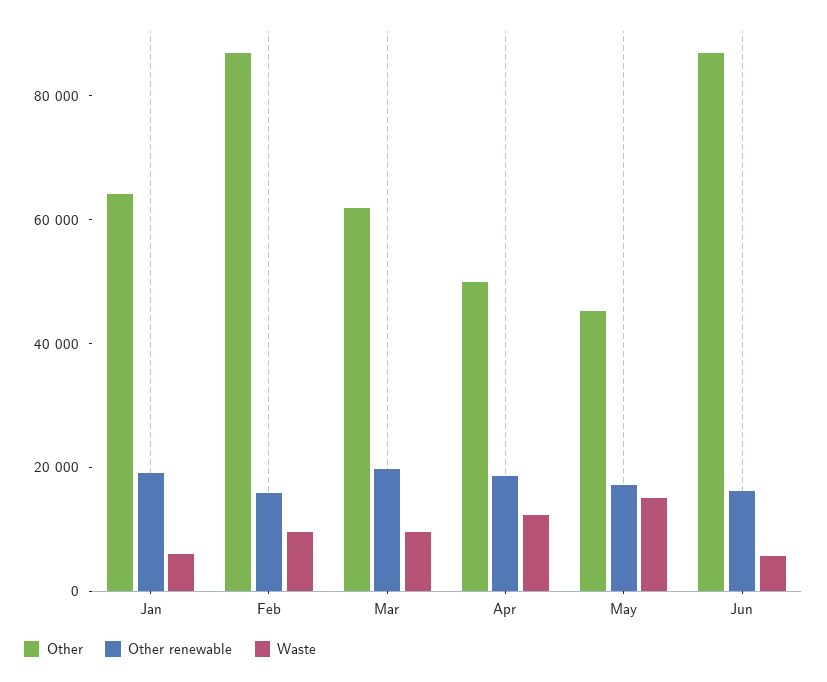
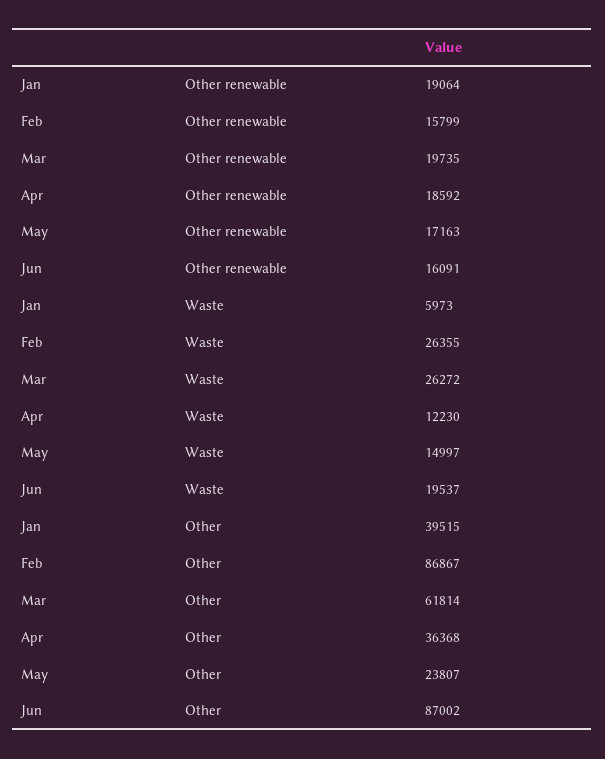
  {
    "Other": {
-     "Jan": 65000,
+     "Jan": 39515,
      "Feb": 86867,
      "Mar": 61814,
-     "Apr": 50000,
+     "Apr": 36368,
-     "May": 45000,
+     "May": 23807,
      "Jun": 87002
    },
    "Other renewable": {
      "Jan": 19064,
      "Feb": 15799,
      "Mar": 19735,
      "Apr": 18592,
      "May": 17163,
      "Jun": 16091
    },
    "Waste": {
      "Jan": 5973,
-     "Feb": 10000,
+     "Feb": 26355,
-     "Mar": 10000,
+     "Mar": 26272,
      "Apr": 12230,
      "May": 14997,
-     "Jun": 5000
+     "Jun": 19537
    }
  }

